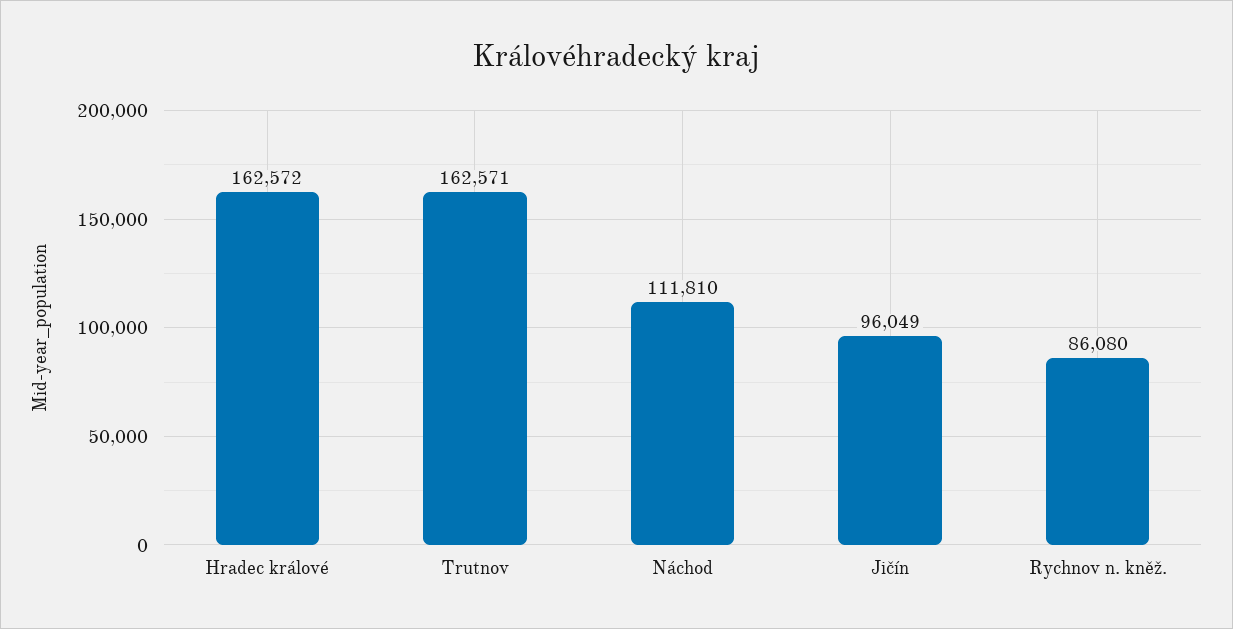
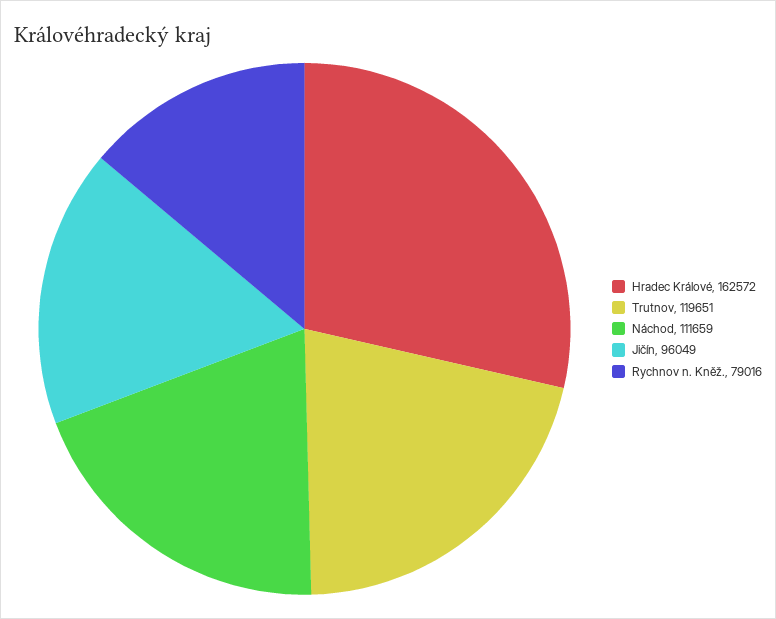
  {
    "Hradec králové": 162572,
-   "Trutnov": 162571,
+   "Trutnov": 119651,
-   "Náchod": 111810,
+   "Náchod": 111659,
    "Jičín": 96049,
-   "Rychnov n. kněž.": 86080
+   "Rychnov n. kněž.": 79016
  }

